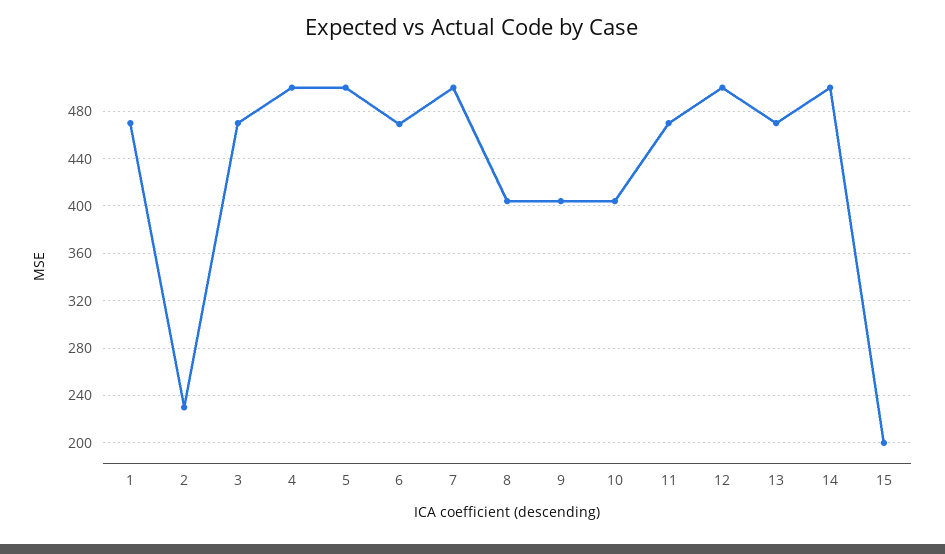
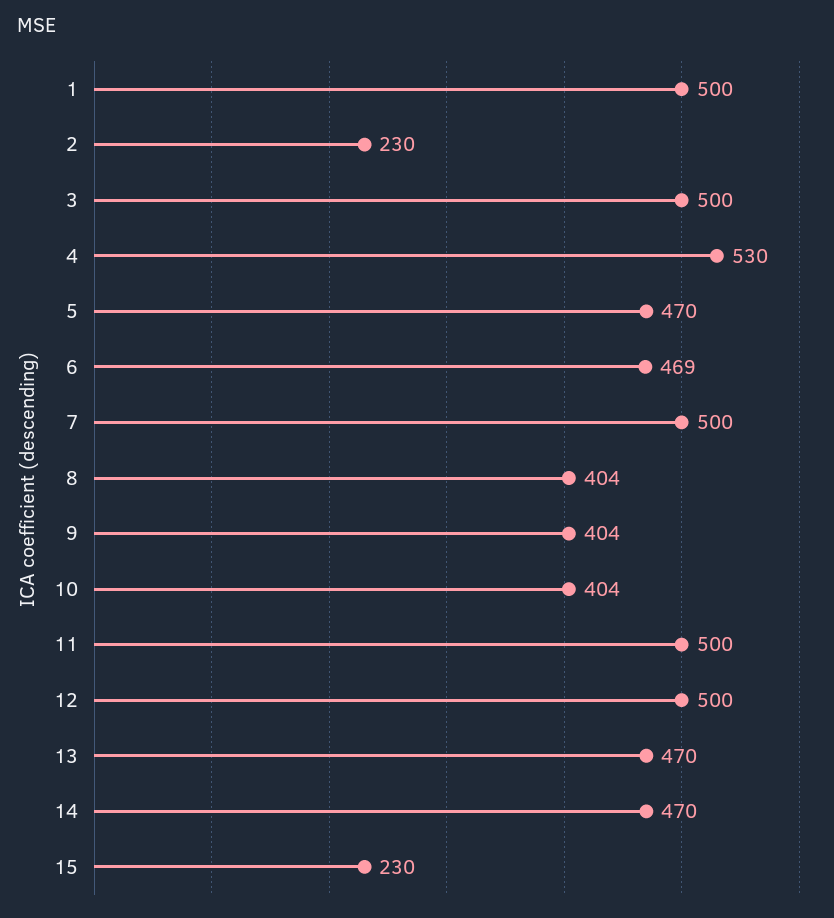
  {
-   "1": 470,
+   "1": 500,
    "2": 230,
-   "3": 470,
+   "3": 500,
-   "4": 500,
+   "4": 530,
-   "5": 500,
+   "5": 470,
    "6": 469,
    "7": 500,
    "8": 404,
    "9": 404,
    "10": 404,
-   "11": 470,
+   "11": 500,
    "12": 500,
    "13": 470,
-   "14": 500,
+   "14": 470,
-   "15": 200
+   "15": 230
  }

